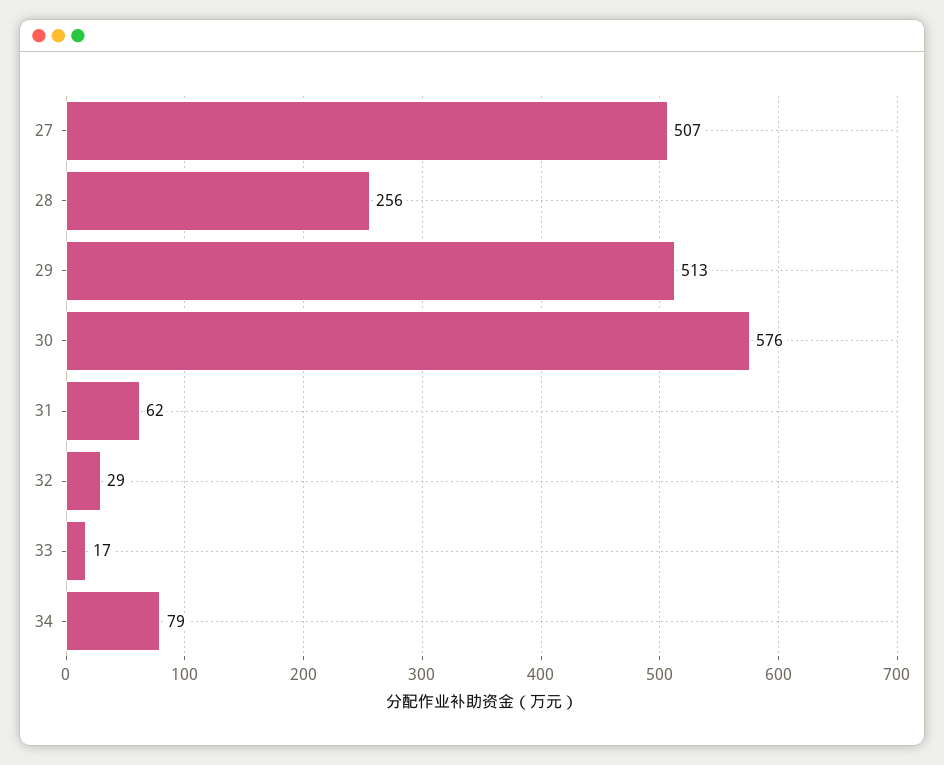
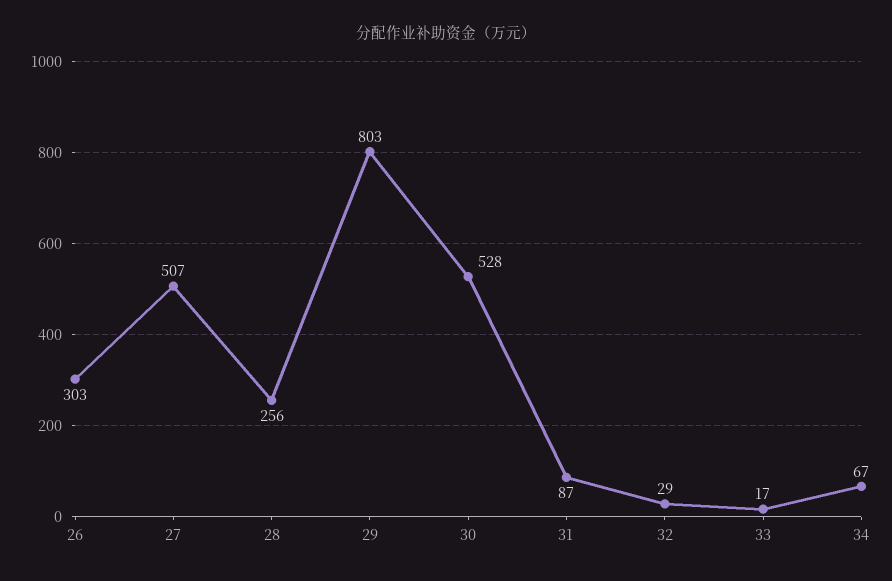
  {
    "27": 507,
    "28": 256,
-   "29": 513,
+   "29": 803,
-   "30": 576,
+   "30": 528,
-   "31": 62,
+   "31": 87,
    "32": 29,
    "33": 17,
-   "34": 79
+   "34": 67,
+   "26": 303
  }

